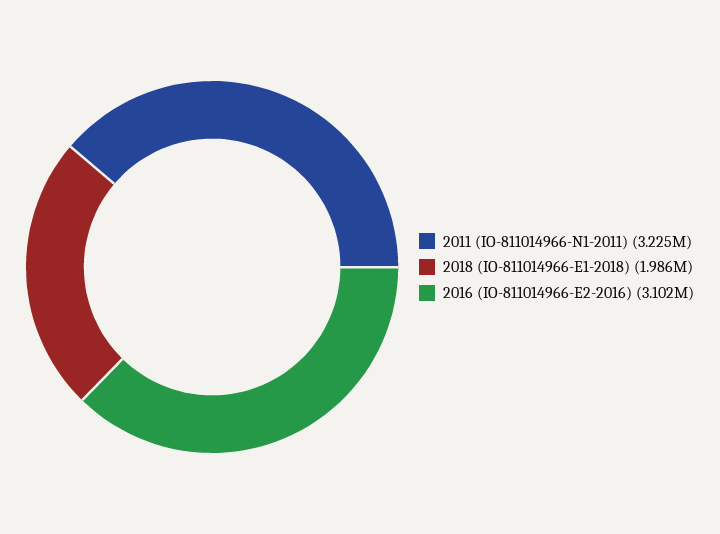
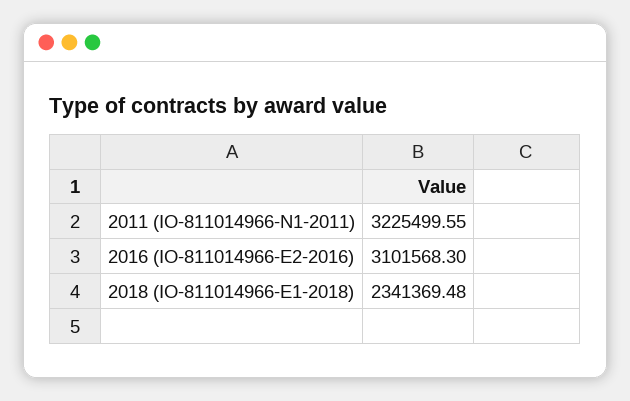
  {
    "2011 (IO-811014966-N1-2011)": 3225499.55,
-   "2018 (IO-811014966-E1-2018)": 1986000,
+   "2018 (IO-811014966-E1-2018)": 2341369.48,
    "2016 (IO-811014966-E2-2016)": 3101568.3
  }

